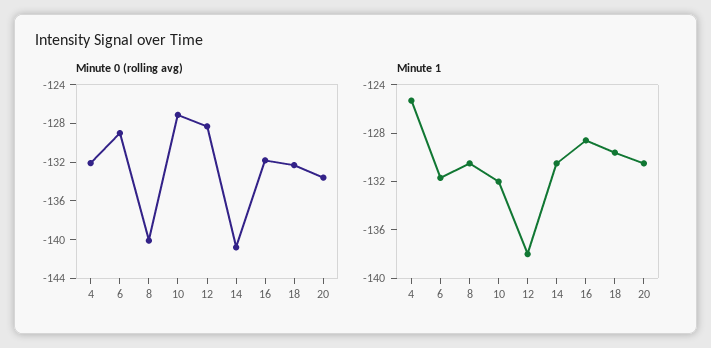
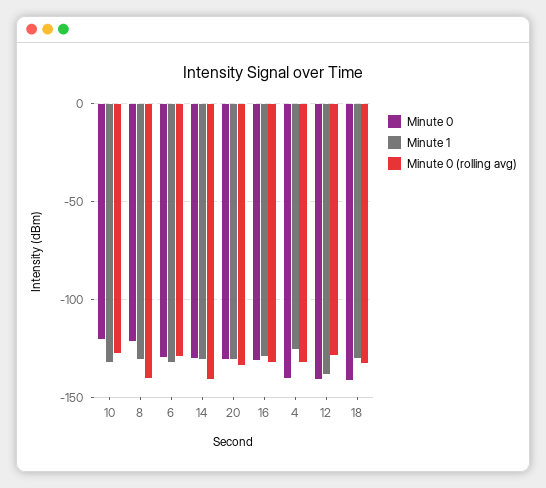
  {
    "Minute 0 (rolling avg)": {
      "4": -132,
      "6": -129,
      "8": -140,
      "10": -127,
      "12": -128,
      "14": -141,
      "16": -132,
      "18": -132,
      "20": -134
    },
    "Minute 1": {
      "4": -125,
      "6": -132,
      "8": -131,
      "10": -132,
      "12": -138,
      "14": -131,
      "16": -129,
      "18": -130,
      "20": -131
-   }
+   },
+   "Minute 0": {
+     "10": -120,
+     "8": -120,
+     "6": -130,
+     "14": -130,
+     "20": -130,
+     "16": -130,
+     "4": -140,
+     "12": -140,
+     "18": -140
+   }
  }

